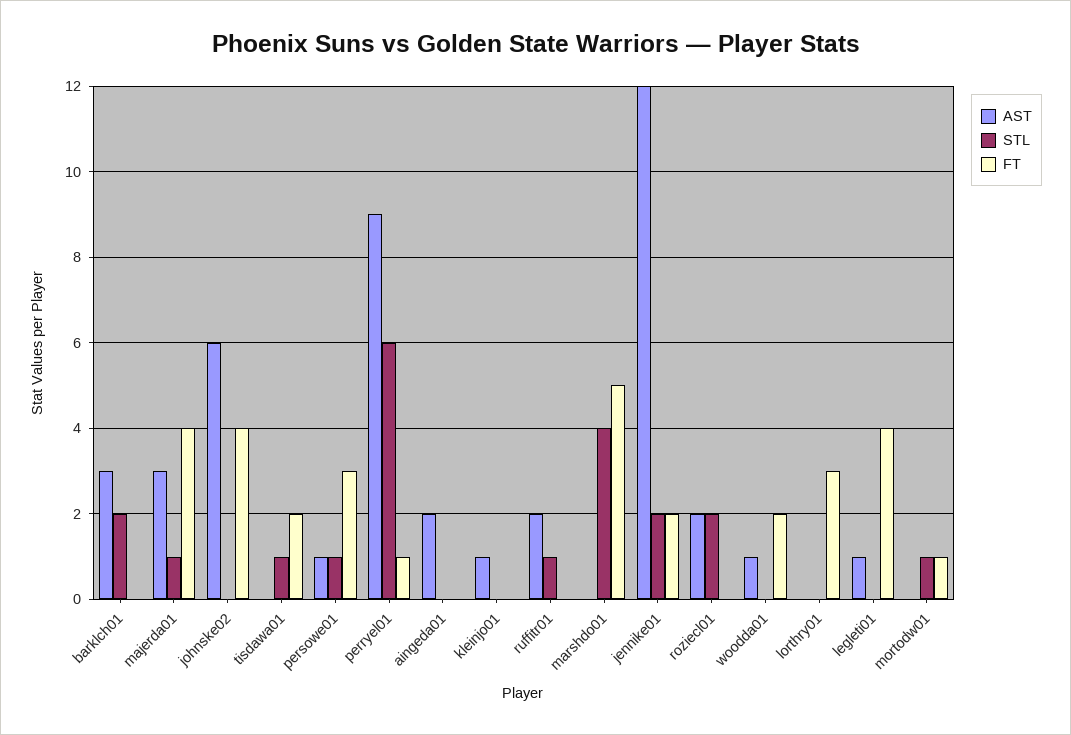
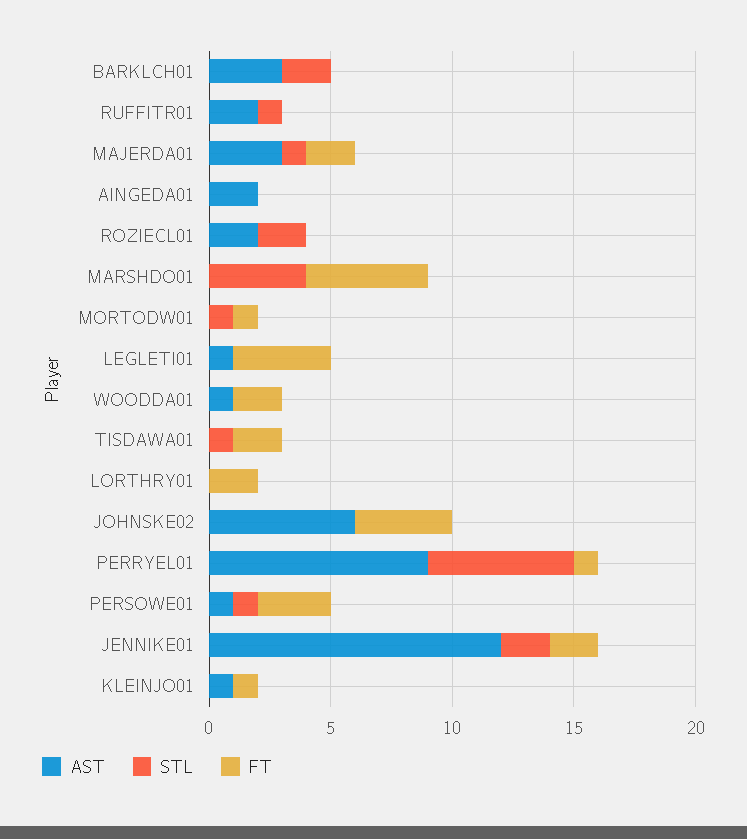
  {
    "AST": {
      "barklch01": 3,
      "majerda01": 3,
      "johnske02": 6,
      "tisdawa01": 0,
      "persowe01": 1,
      "perryel01": 9,
      "aingeda01": 2,
      "kleinjo01": 1,
      "ruffitr01": 2,
      "marshdo01": 0,
      "jennike01": 12,
      "roziecl01": 2,
      "woodda01": 1,
      "lorthry01": 0,
      "legleti01": 1,
      "mortodw01": 0
    },
    "STL": {
      "barklch01": 2,
      "majerda01": 1,
      "johnske02": 0,
      "tisdawa01": 1,
      "persowe01": 1,
      "perryel01": 6,
      "aingeda01": 0,
      "kleinjo01": 0,
      "ruffitr01": 1,
      "marshdo01": 4,
      "jennike01": 2,
      "roziecl01": 2,
      "woodda01": 0,
      "lorthry01": 0,
      "legleti01": 0,
      "mortodw01": 1
    },
    "FT": {
      "barklch01": 0,
-     "majerda01": 4,
+     "majerda01": 2,
      "johnske02": 4,
      "tisdawa01": 2,
      "persowe01": 3,
      "perryel01": 1,
      "aingeda01": 0,
-     "kleinjo01": 0,
+     "kleinjo01": 1,
      "ruffitr01": 0,
      "marshdo01": 5,
      "jennike01": 2,
      "roziecl01": 0,
      "woodda01": 2,
-     "lorthry01": 3,
+     "lorthry01": 2,
      "legleti01": 4,
      "mortodw01": 1
    }
  }

